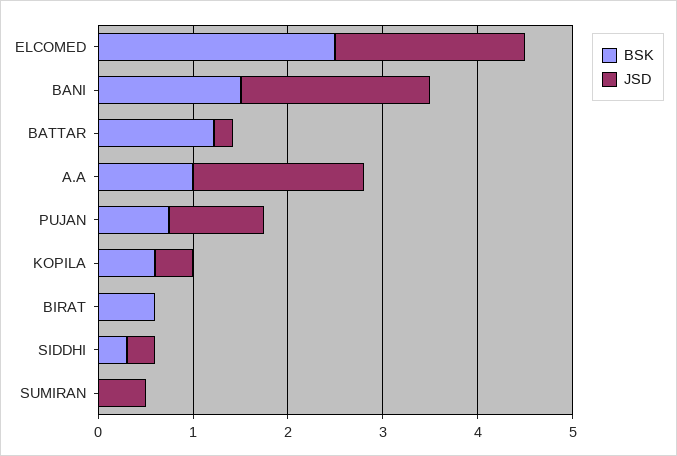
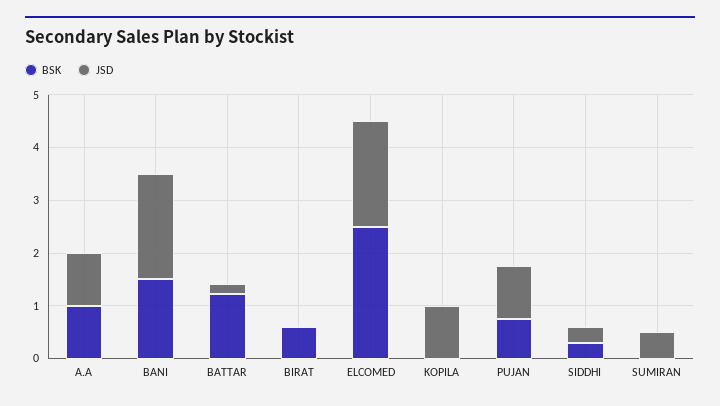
  {
    "BSK": {
      "ELCOMED": 2.6,
      "BANI": 1.6,
      "BATTAR": 1.2,
      "A.A": 1,
      "PUJAN": 0.8,
-     "KOPILA": 0.6,
+     "KOPILA": 0,
      "BIRAT": 0.6,
      "SIDDHI": 0.4,
      "SUMIRAN": 0
    },
    "JSD": {
      "ELCOMED": 2,
      "BANI": 2,
      "BATTAR": 0.2,
-     "A.A": 1.8,
+     "A.A": 1,
      "PUJAN": 1,
-     "KOPILA": 0.4,
+     "KOPILA": 1,
      "BIRAT": 0,
      "SIDDHI": 0.4,
      "SUMIRAN": 0.6
    }
  }

